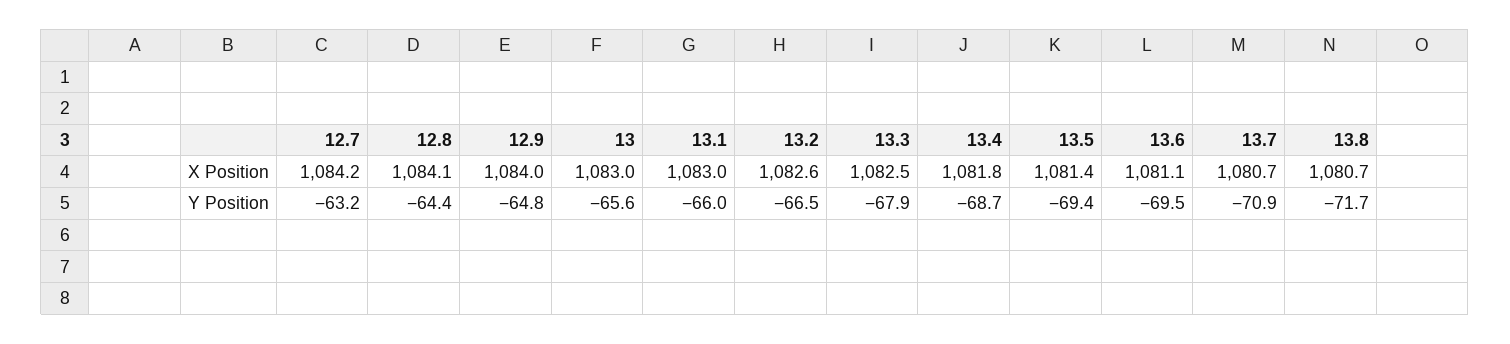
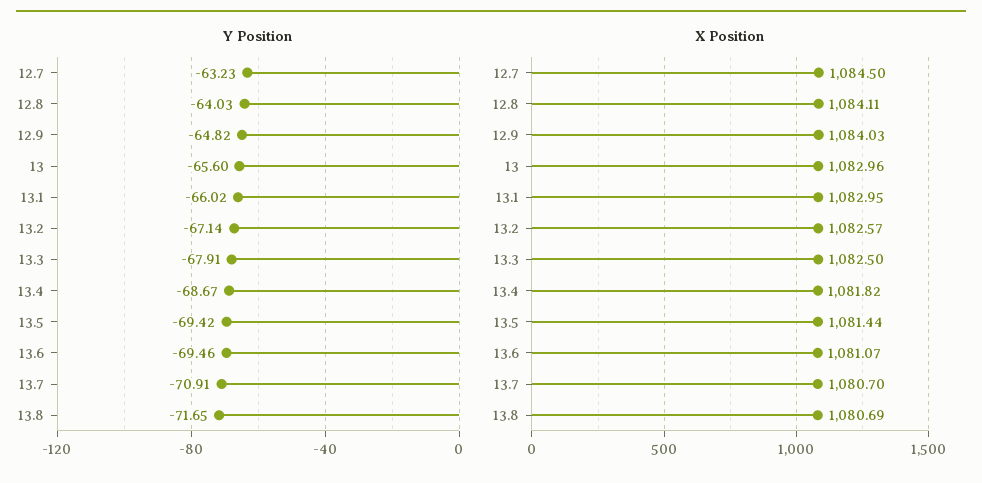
  {
    "X Position": {
-     "12.7": 1084.2,
+     "12.7": 1084.5,
      "12.8": 1084.11,
      "12.9": 1084.03,
      "13": 1082.96,
      "13.1": 1082.95,
      "13.2": 1082.57,
      "13.3": 1082.5,
      "13.4": 1081.82,
      "13.5": 1081.44,
      "13.6": 1081.07,
      "13.7": 1080.7,
      "13.8": 1080.69
    },
    "Y Position": {
      "12.7": -63.23,
-     "12.8": -64.4,
+     "12.8": -64.03,
      "12.9": -64.82,
      "13": -65.6,
      "13.1": -66.02,
-     "13.2": -66.5,
+     "13.2": -67.14,
      "13.3": -67.91,
      "13.4": -68.67,
      "13.5": -69.42,
      "13.6": -69.46,
      "13.7": -70.91,
      "13.8": -71.65
    }
  }

